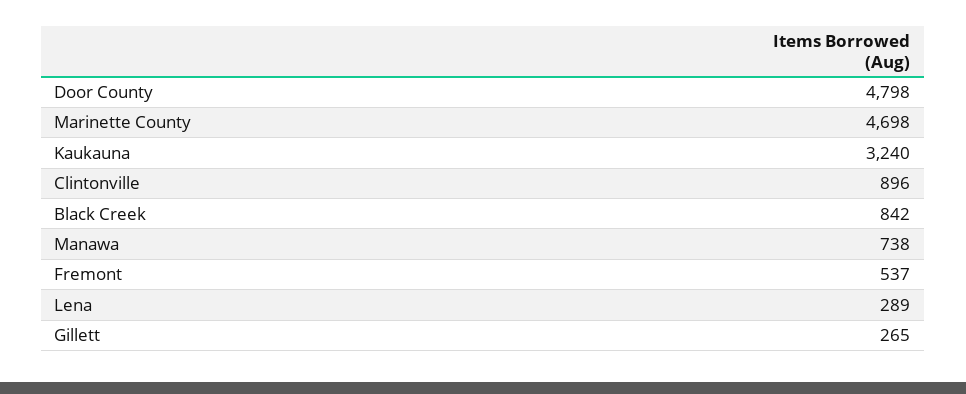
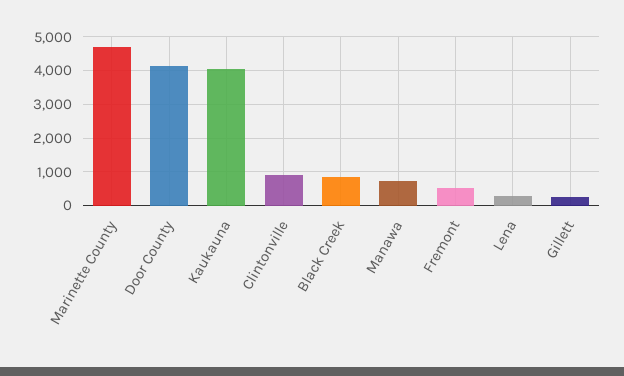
  {
-   "Door County": 4798,
+   "Door County": 4200,
    "Marinette County": 4698,
-   "Kaukauna": 3240,
+   "Kaukauna": 4000,
    "Clintonville": 896,
    "Black Creek": 842,
    "Manawa": 738,
    "Fremont": 537,
    "Lena": 289,
    "Gillett": 265
  }

